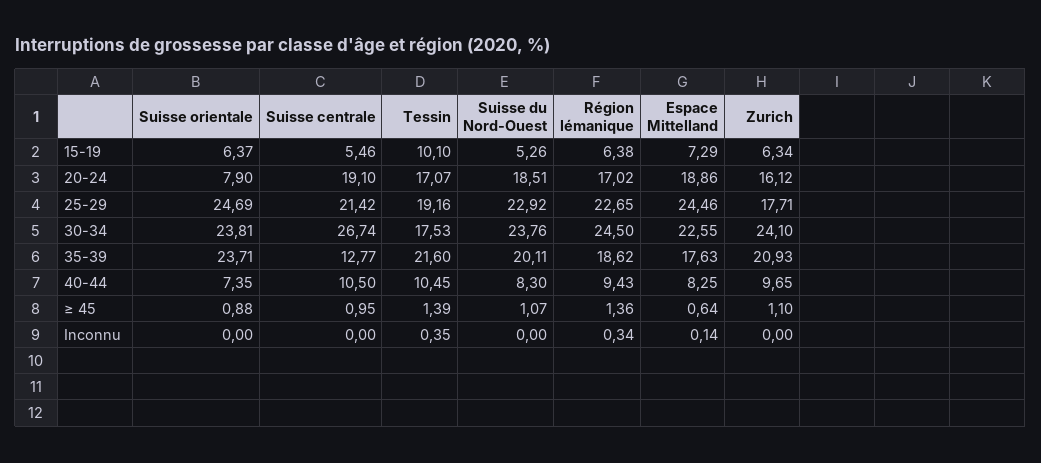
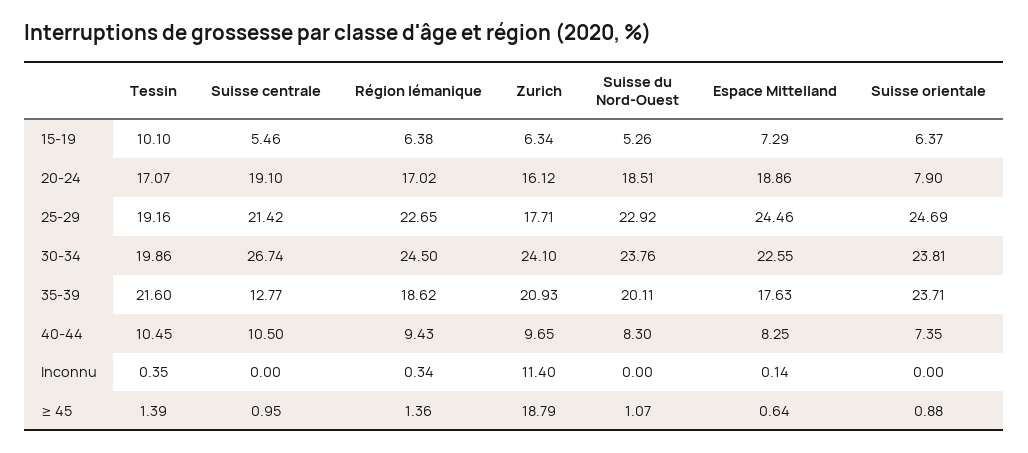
  {
    "Suisse orientale": {
      "15-19": 6.37,
      "20-24": 7.9,
      "25-29": 24.69,
      "30-34": 23.81,
      "35-39": 23.71,
      "40-44": 7.35,
      "≥ 45": 0.88,
      "Inconnu": 0
    },
    "Suisse centrale": {
      "15-19": 5.46,
      "20-24": 19.1,
      "25-29": 21.42,
      "30-34": 26.74,
      "35-39": 12.77,
      "40-44": 10.5,
      "≥ 45": 0.95,
      "Inconnu": 0
    },
    "Tessin": {
      "15-19": 10.1,
      "20-24": 17.07,
      "25-29": 19.16,
-     "30-34": 17.53,
+     "30-34": 19.86,
      "35-39": 21.6,
      "40-44": 10.45,
      "≥ 45": 1.39,
      "Inconnu": 0.35
    },
    "Suisse du Nord-Ouest": {
      "15-19": 5.26,
      "20-24": 18.51,
      "25-29": 22.92,
      "30-34": 23.76,
      "35-39": 20.11,
      "40-44": 8.3,
      "≥ 45": 1.07,
      "Inconnu": 0
    },
    "Région lémanique": {
      "15-19": 6.38,
      "20-24": 17.02,
      "25-29": 22.65,
      "30-34": 24.5,
      "35-39": 18.62,
      "40-44": 9.43,
      "≥ 45": 1.36,
      "Inconnu": 0.34
    },
    "Espace Mittelland": {
      "15-19": 7.29,
      "20-24": 18.86,
      "25-29": 24.46,
      "30-34": 22.55,
      "35-39": 17.63,
      "40-44": 8.25,
      "≥ 45": 0.64,
      "Inconnu": 0.14
    },
    "Zurich": {
      "15-19": 6.34,
      "20-24": 16.12,
      "25-29": 17.71,
      "30-34": 24.1,
      "35-39": 20.93,
      "40-44": 9.65,
-     "≥ 45": 1.1,
+     "≥ 45": 18.79,
-     "Inconnu": 0
+     "Inconnu": 11.4
    }
  }

